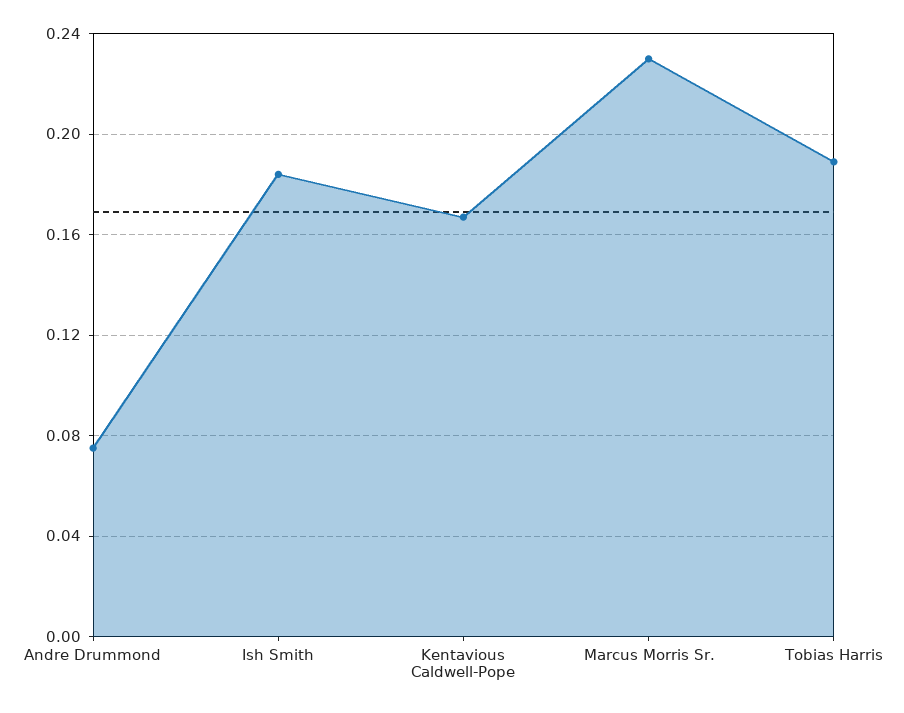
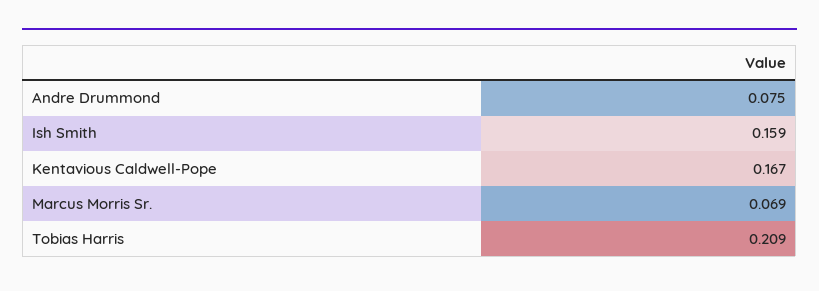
  {
    "Andre Drummond": 0.075,
-   "Ish Smith": 0.185,
+   "Ish Smith": 0.159,
    "Kentavious Caldwell-Pope": 0.167,
-   "Marcus Morris Sr.": 0.23,
+   "Marcus Morris Sr.": 0.069,
-   "Tobias Harris": 0.19
+   "Tobias Harris": 0.209
  }

